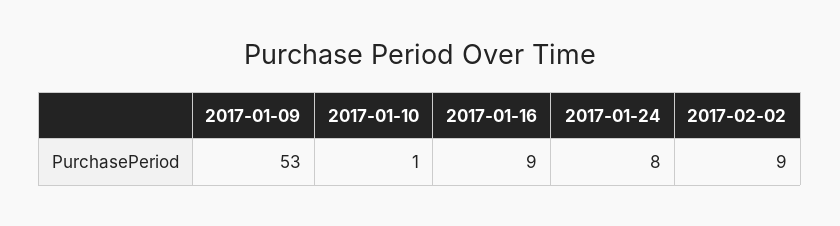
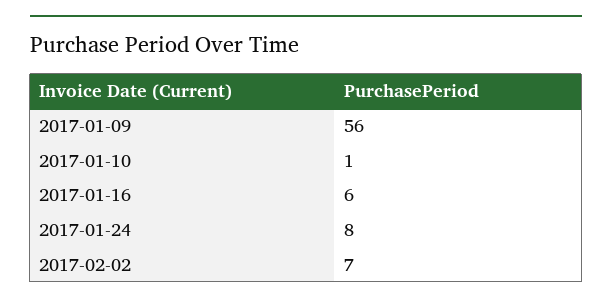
  {
-   "2017-01-09": 53,
+   "2017-01-09": 56,
    "2017-01-10": 1,
-   "2017-01-16": 9,
+   "2017-01-16": 6,
    "2017-01-24": 8,
-   "2017-02-02": 9
+   "2017-02-02": 7
  }

